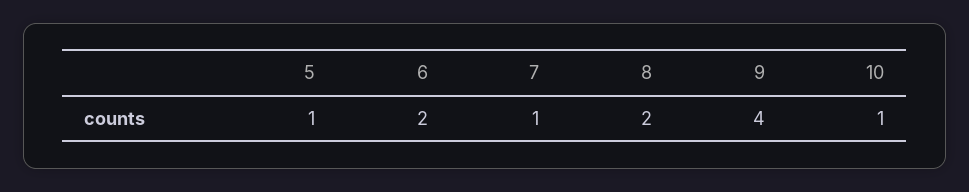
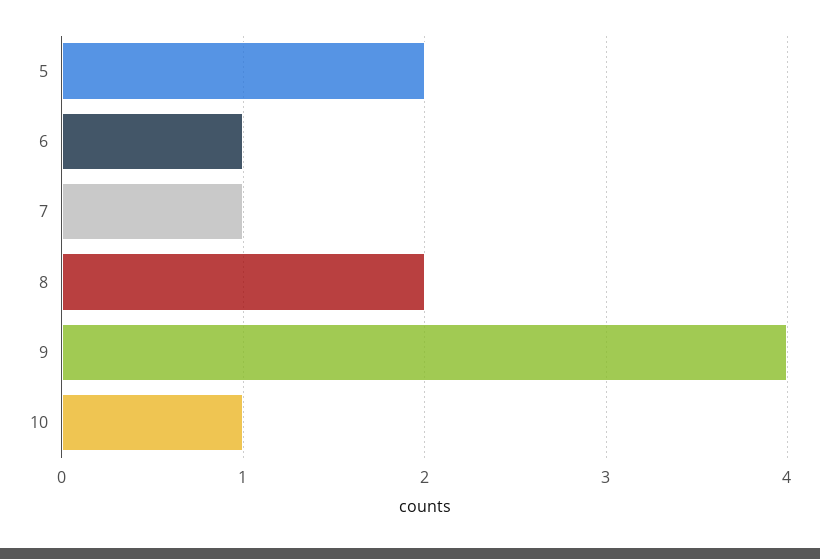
  {
-   "5": 1,
+   "5": 2,
-   "6": 2,
+   "6": 1,
    "7": 1,
    "8": 2,
    "9": 4,
    "10": 1
  }

